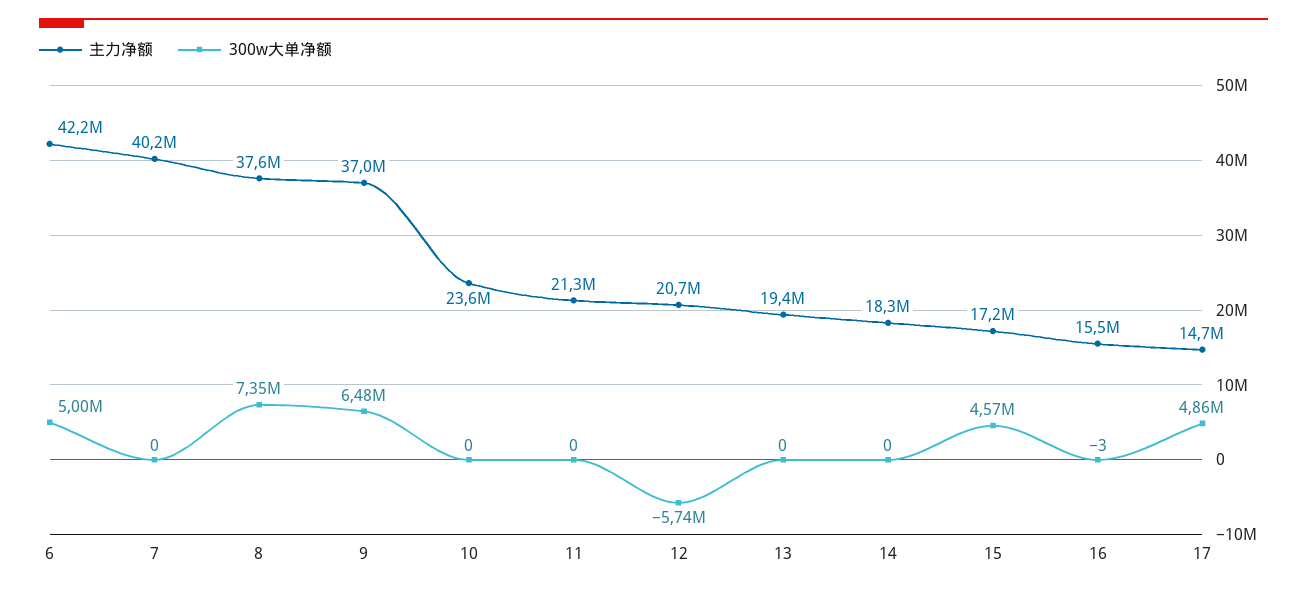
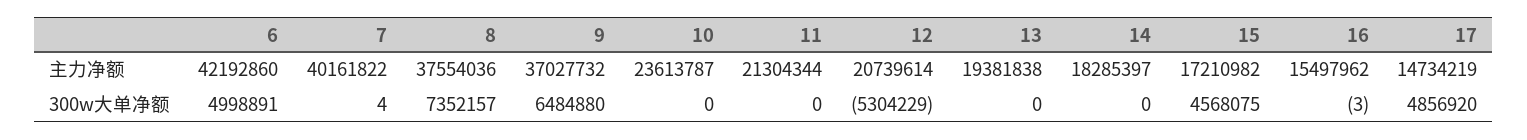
  {
    "主力净额": {
      "6": 42192860,
      "7": 40161822,
      "8": 37554036,
      "9": 37027732,
      "10": 23613787,
      "11": 21304344,
      "12": 20739614,
      "13": 19381838,
      "14": 18285397,
      "15": 17210982,
      "16": 15497962,
      "17": 14734219
    },
    "300w大单净额": {
      "6": 4998891,
-     "7": 0,
+     "7": 4,
      "8": 7352157,
      "9": 6484880,
      "10": 0,
      "11": 0,
-     "12": -5740000,
+     "12": -5304229,
      "13": 0,
      "14": 0,
      "15": 4568075,
      "16": -3,
      "17": 4856920
    }
  }

